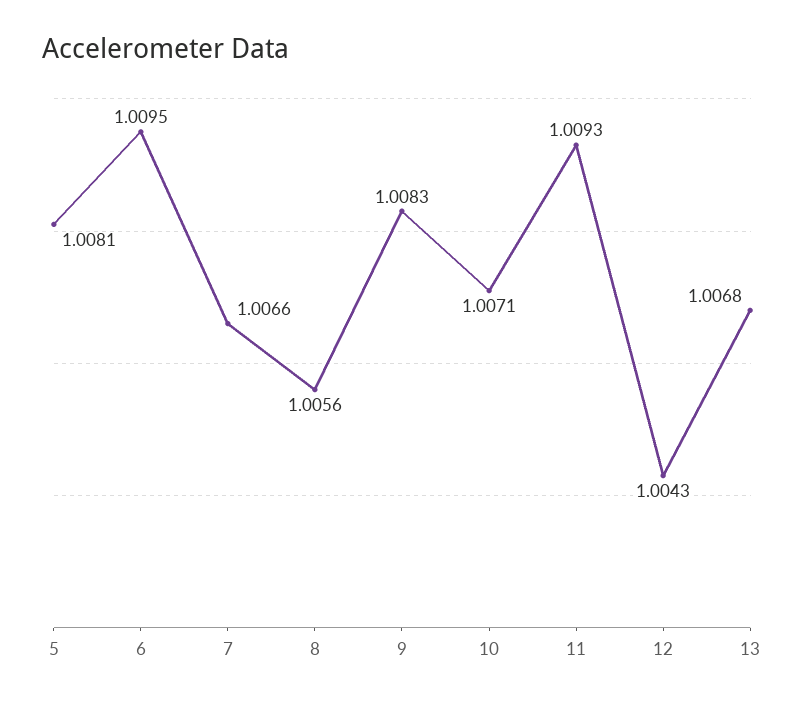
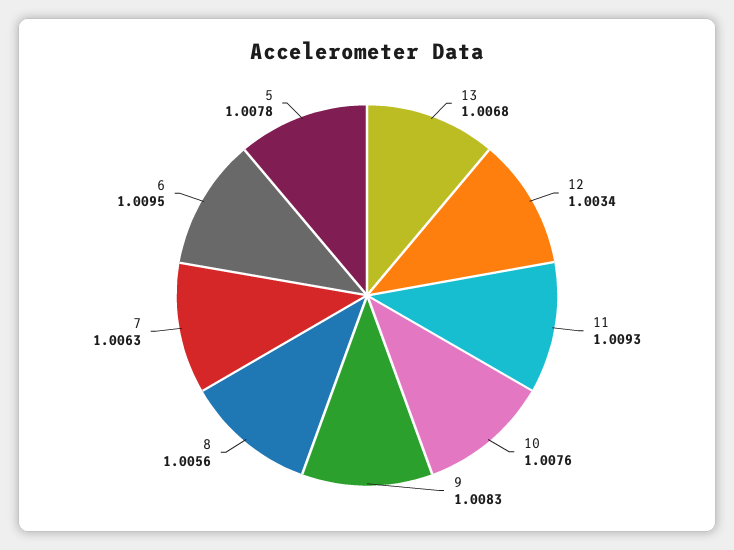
  {
-   "5": 1.0081,
+   "5": 1.0078,
    "6": 1.0095,
-   "7": 1.0066,
+   "7": 1.0063,
    "8": 1.0056,
    "9": 1.0083,
-   "10": 1.0071,
+   "10": 1.0076,
    "11": 1.0093,
-   "12": 1.0043,
+   "12": 1.0034,
    "13": 1.0068
  }

